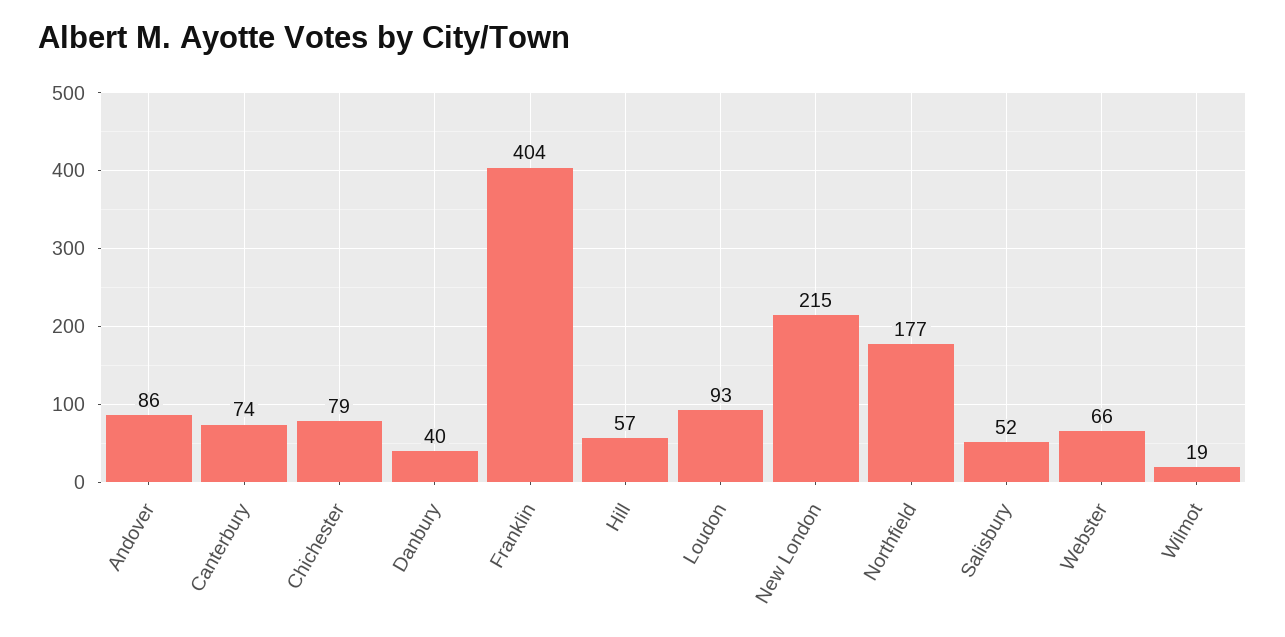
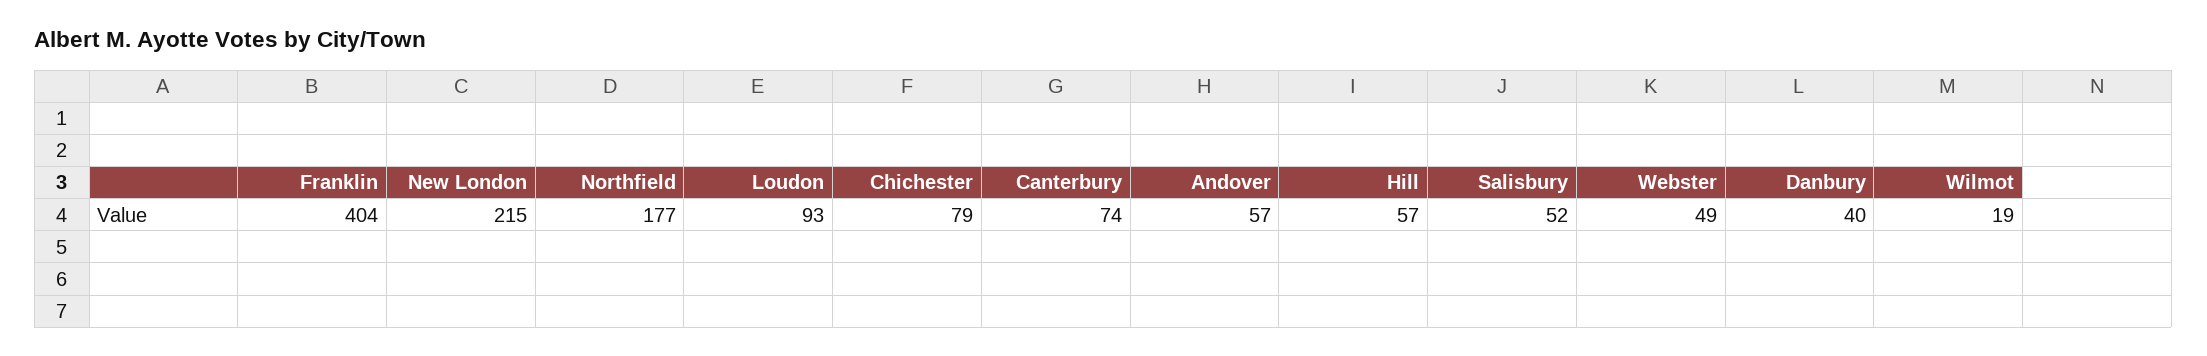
  {
-   "Andover": 86,
+   "Andover": 57,
    "Canterbury": 74,
    "Chichester": 79,
    "Danbury": 40,
    "Franklin": 404,
    "Hill": 57,
    "Loudon": 93,
    "New London": 215,
    "Northfield": 177,
    "Salisbury": 52,
-   "Webster": 66,
+   "Webster": 49,
    "Wilmot": 19
  }

